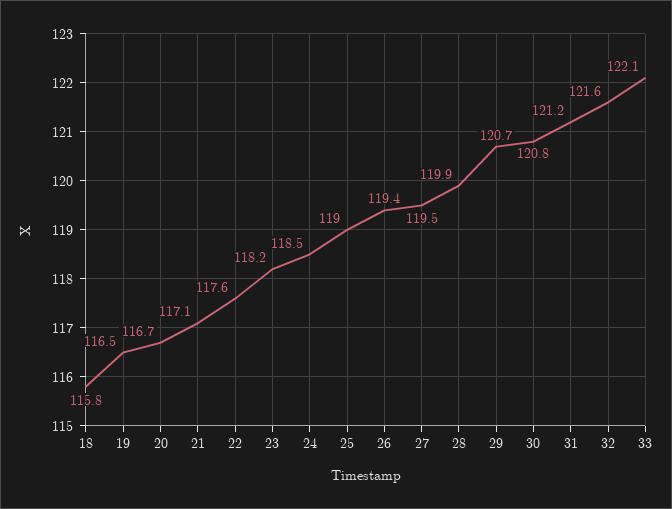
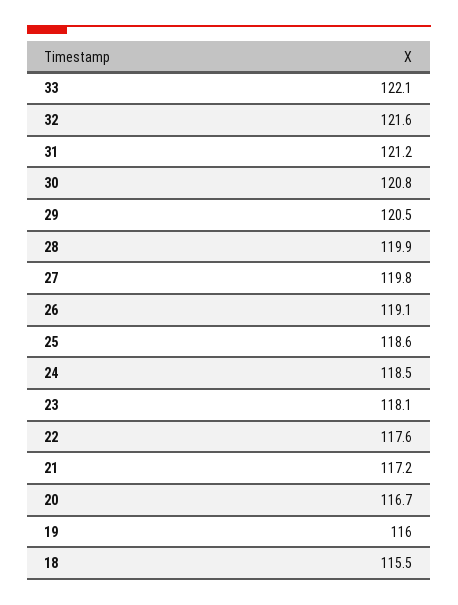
  {
-   "18": 115.8,
+   "18": 115.5,
-   "19": 116.5,
+   "19": 116,
    "20": 116.7,
-   "21": 117.1,
+   "21": 117.2,
    "22": 117.6,
-   "23": 118.2,
+   "23": 118.1,
    "24": 118.5,
-   "25": 119,
+   "25": 118.6,
-   "26": 119.4,
+   "26": 119.1,
-   "27": 119.5,
+   "27": 119.8,
    "28": 119.9,
-   "29": 120.7,
+   "29": 120.5,
    "30": 120.8,
    "31": 121.2,
    "32": 121.6,
    "33": 122.1
  }

